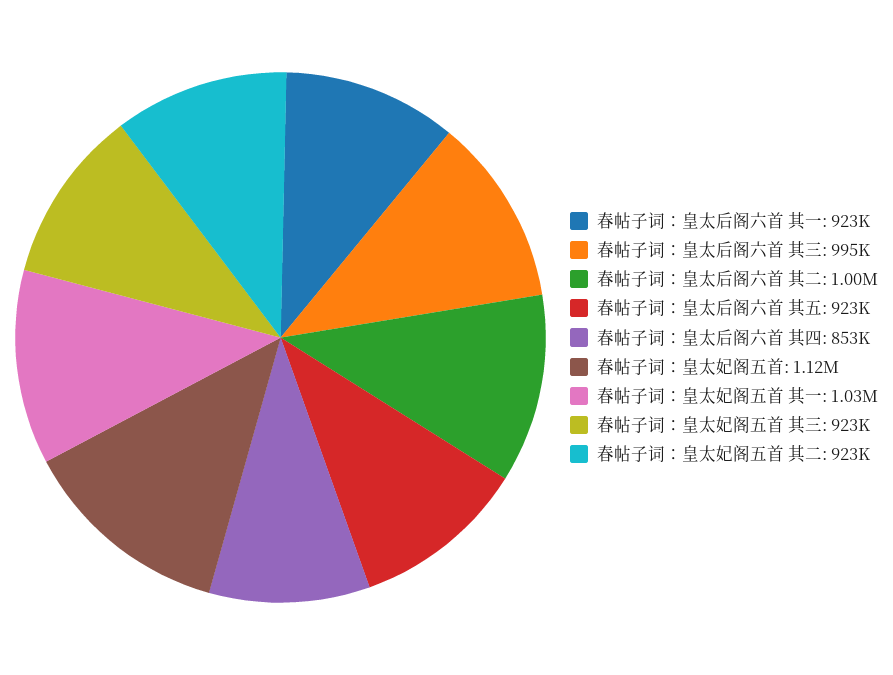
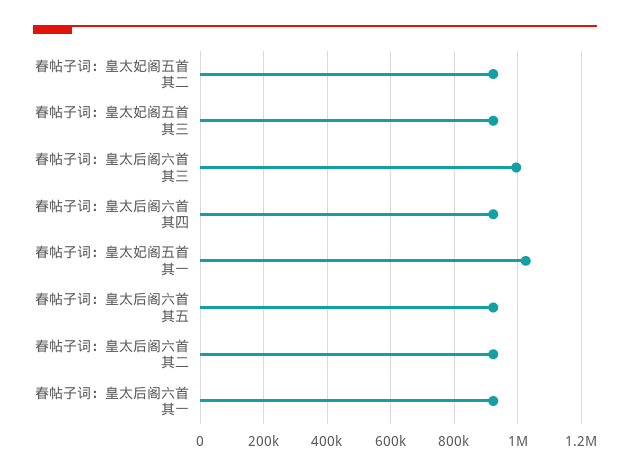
  {
    "春帖子词：皇太后阁六首 其一": 923000,
    "春帖子词：皇太后阁六首 其三": 995000,
-   "春帖子词：皇太后阁六首 其二": 1000000,
+   "春帖子词：皇太后阁六首 其二": 920000,
    "春帖子词：皇太后阁六首 其五": 923000,
-   "春帖子词：皇太后阁六首 其四": 853000,
+   "春帖子词：皇太后阁六首 其四": 920000,
-   "春帖子词：皇太妃阁五首": 1120000,
    "春帖子词：皇太妃阁五首 其一": 1030000,
    "春帖子词：皇太妃阁五首 其三": 923000,
    "春帖子词：皇太妃阁五首 其二": 923000
  }

